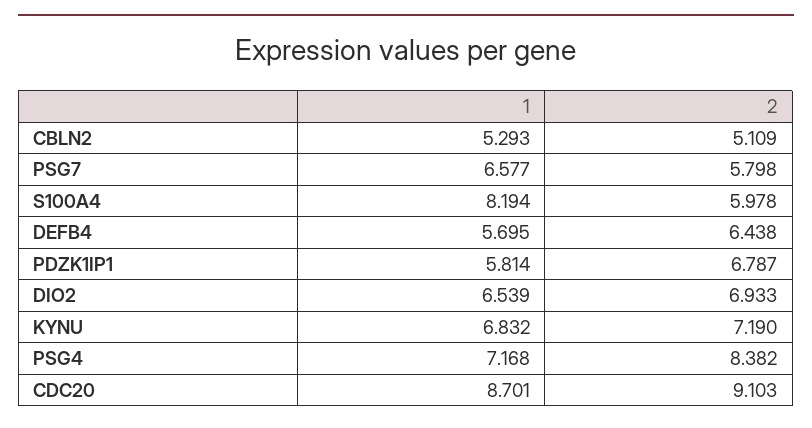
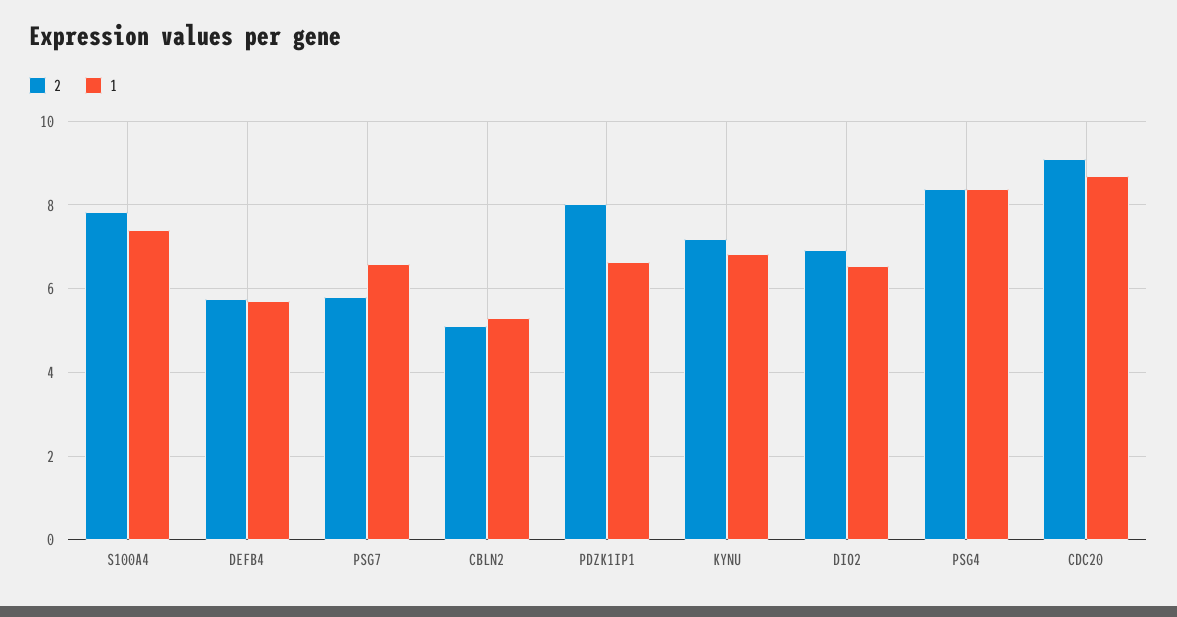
  {
    "1": {
      "CBLN2": 5.293,
      "PSG7": 6.577,
-     "S100A4": 8.194,
+     "S100A4": 7.4,
      "DEFB4": 5.695,
-     "PDZK1IP1": 5.814,
+     "PDZK1IP1": 6.6,
      "DIO2": 6.539,
      "KYNU": 6.832,
-     "PSG4": 7.168,
+     "PSG4": 8.4,
      "CDC20": 8.701
    },
    "2": {
      "CBLN2": 5.109,
      "PSG7": 5.798,
-     "S100A4": 5.978,
+     "S100A4": 7.8,
-     "DEFB4": 6.438,
+     "DEFB4": 5.8,
-     "PDZK1IP1": 6.787,
+     "PDZK1IP1": 8,
      "DIO2": 6.933,
      "KYNU": 7.19,
      "PSG4": 8.382,
      "CDC20": 9.103
    }
  }

